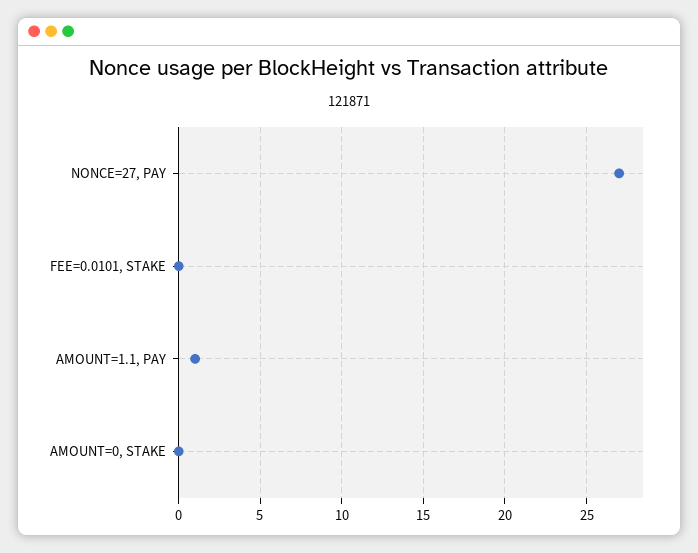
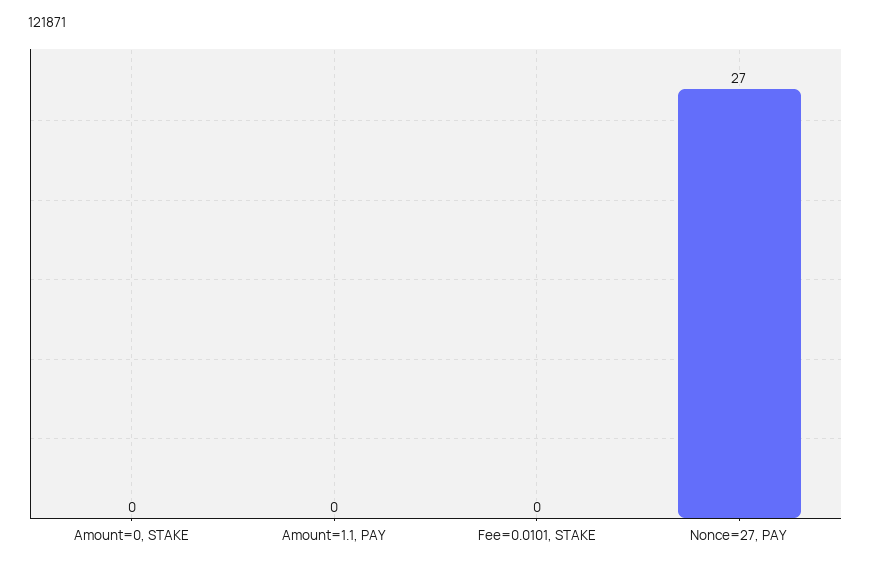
  {
    "NONCE=27, PAY": 27,
    "FEE=0.0101, STAKE": 0,
-   "AMOUNT=1.1, PAY": 1,
+   "AMOUNT=1.1, PAY": 0,
    "AMOUNT=0, STAKE": 0
  }

